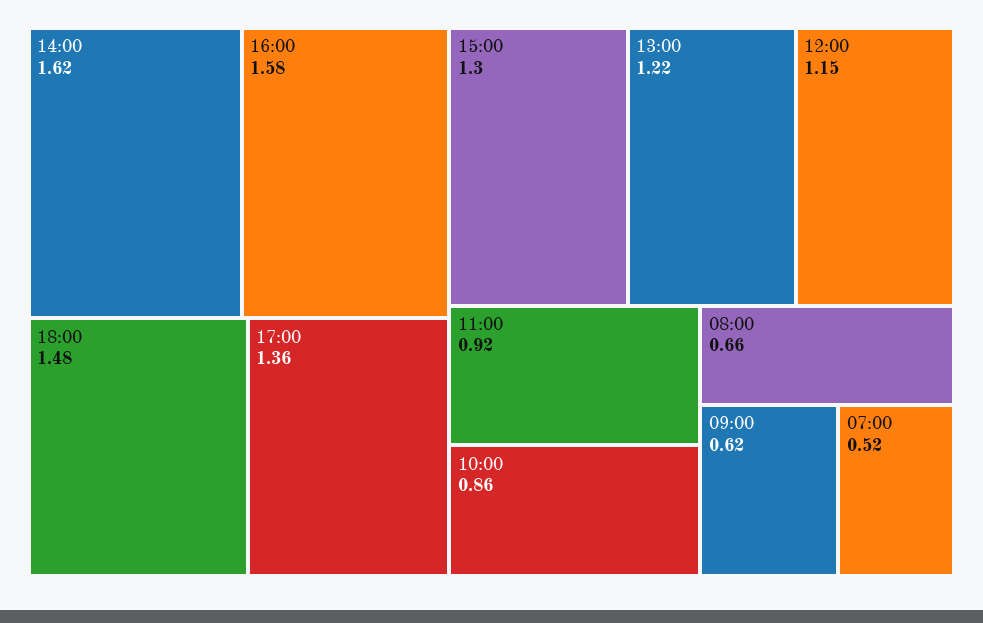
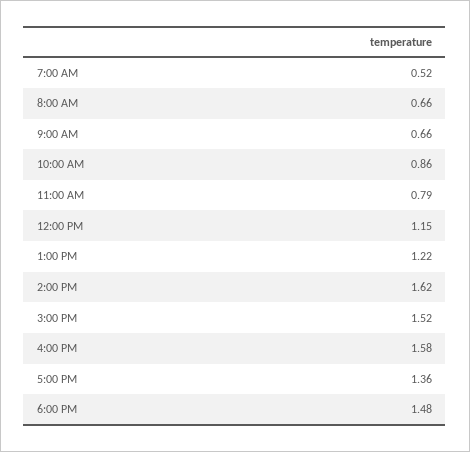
  {
    "14:00": 1.62,
    "16:00": 1.58,
    "18:00": 1.48,
    "17:00": 1.36,
-   "15:00": 1.3,
+   "15:00": 1.52,
    "13:00": 1.22,
    "12:00": 1.15,
-   "11:00": 0.92,
+   "11:00": 0.79,
    "10:00": 0.86,
    "08:00": 0.66,
-   "09:00": 0.62,
+   "09:00": 0.66,
    "07:00": 0.52
  }

